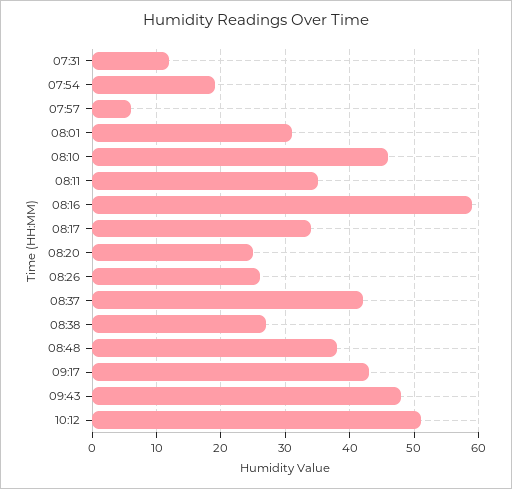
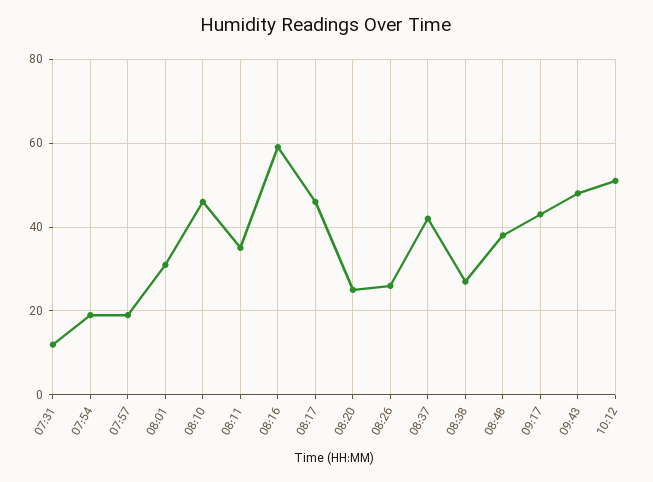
  {
    "07:31": 12,
    "07:54": 19,
-   "07:57": 6,
+   "07:57": 20,
    "08:01": 31,
    "08:10": 46,
    "08:11": 35,
    "08:16": 59,
-   "08:17": 34,
+   "08:17": 45,
    "08:20": 25,
    "08:26": 26,
    "08:37": 42,
    "08:38": 27,
    "08:48": 38,
    "09:17": 43,
    "09:43": 48,
    "10:12": 51
  }

